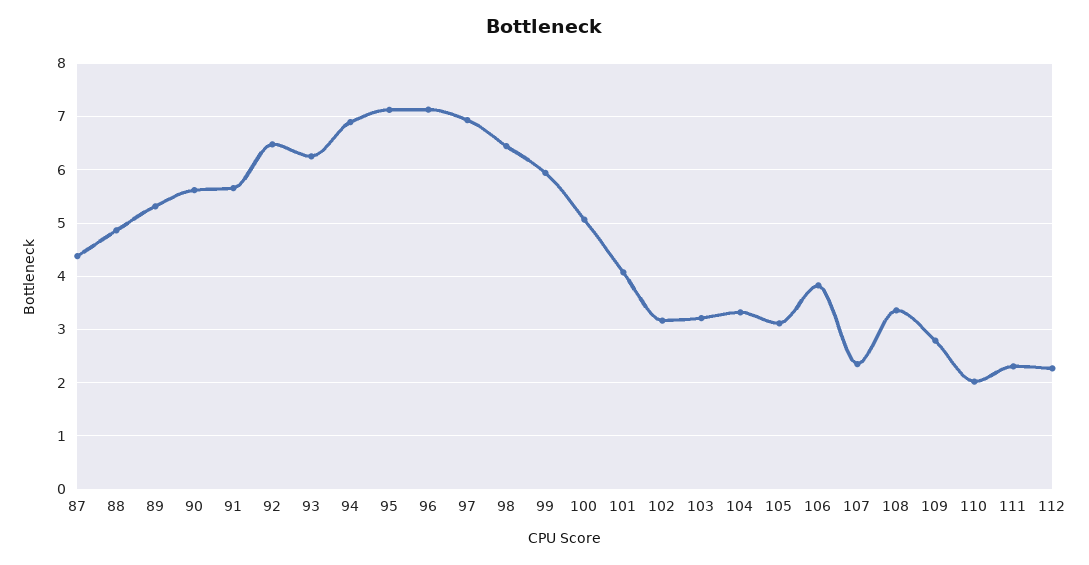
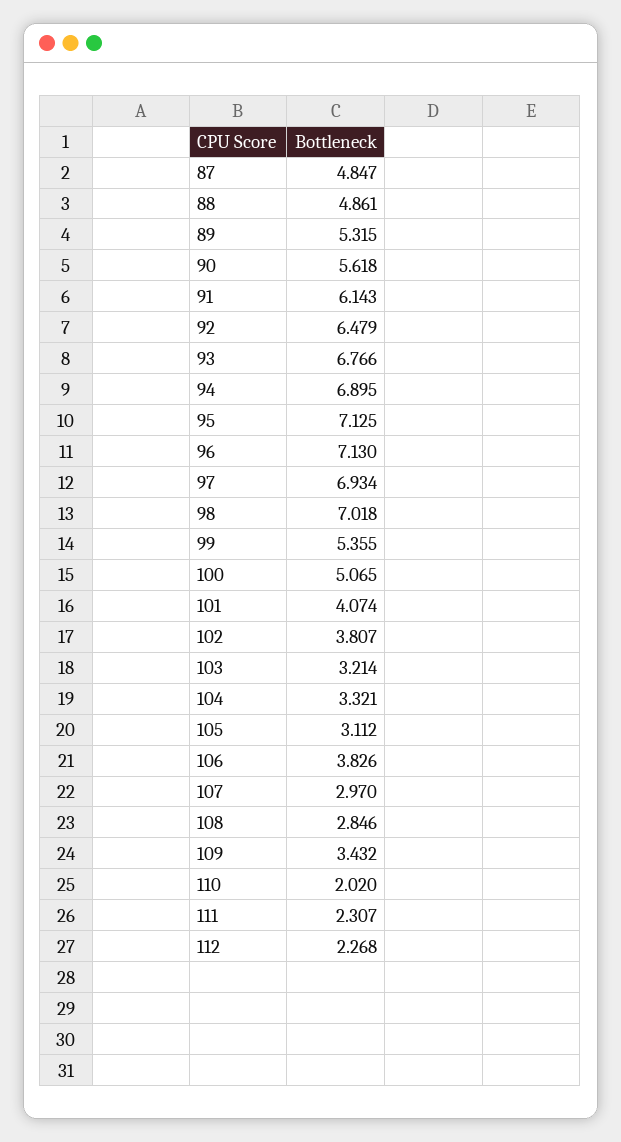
  {
-   "87": 4.4,
+   "87": 4.847,
    "88": 4.861,
    "89": 5.315,
    "90": 5.618,
-   "91": 5.6,
+   "91": 6.143,
    "92": 6.479,
-   "93": 6.2,
+   "93": 6.766,
    "94": 6.895,
    "95": 7.125,
    "96": 7.13,
    "97": 6.934,
-   "98": 6.4,
+   "98": 7.018,
-   "99": 6,
+   "99": 5.355,
    "100": 5.065,
    "101": 4.074,
-   "102": 3.2,
+   "102": 3.807,
    "103": 3.214,
    "104": 3.321,
    "105": 3.112,
    "106": 3.826,
-   "107": 2.4,
+   "107": 2.97,
-   "108": 3.4,
+   "108": 2.846,
-   "109": 2.8,
+   "109": 3.432,
    "110": 2.02,
    "111": 2.307,
    "112": 2.268
  }

